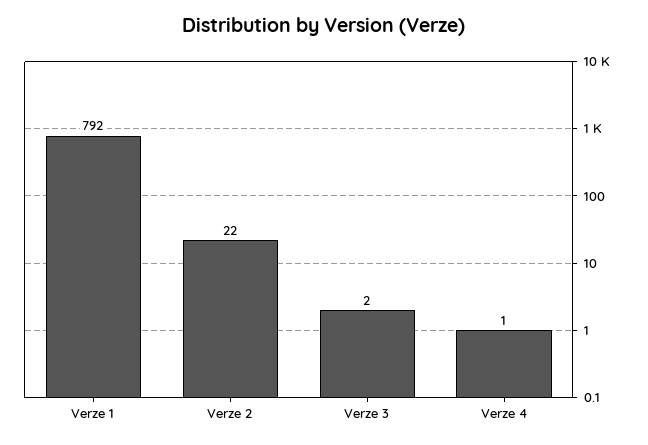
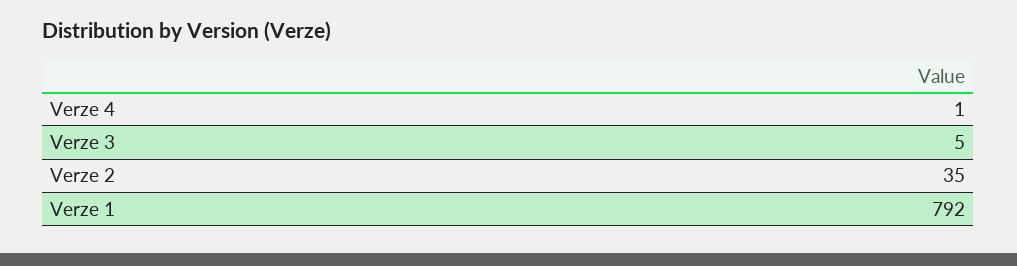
  {
    "Verze 1": 792,
-   "Verze 2": 22,
+   "Verze 2": 35,
-   "Verze 3": 2,
+   "Verze 3": 5,
    "Verze 4": 1
  }

